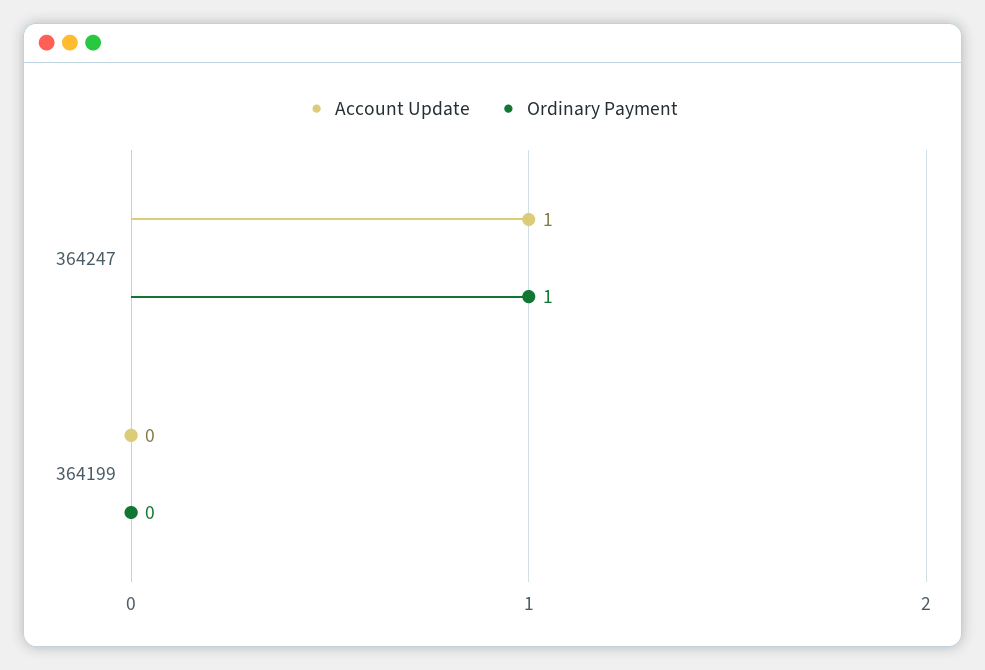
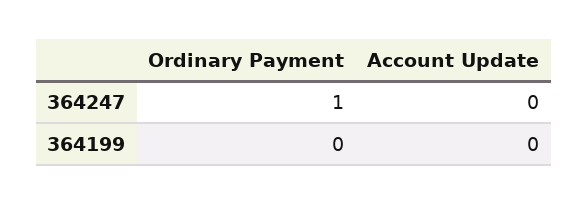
  {
    "Account Update": {
-     "364247": 1,
+     "364247": 0,
      "364199": 0
    },
    "Ordinary Payment": {
      "364247": 1,
      "364199": 0
    }
  }

